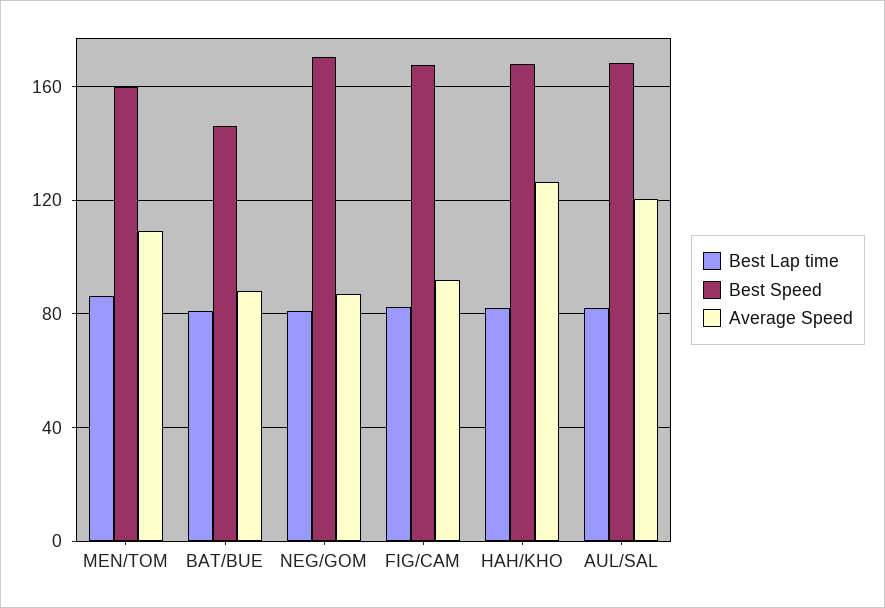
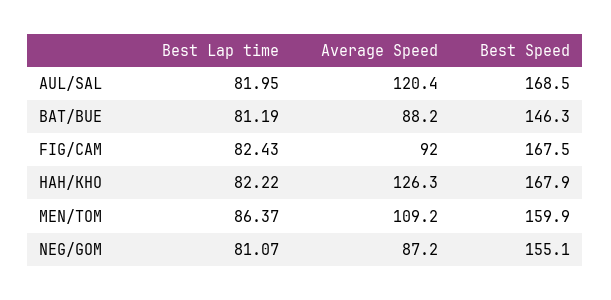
  {
    "Best Lap time": {
      "MEN/TOM": 86.37,
      "BAT/BUE": 81.19,
      "NEG/GOM": 81.07,
      "FIG/CAM": 82.43,
      "HAH/KHO": 82.22,
      "AUL/SAL": 81.95
    },
    "Best Speed": {
      "MEN/TOM": 159.9,
      "BAT/BUE": 146.3,
-     "NEG/GOM": 170,
+     "NEG/GOM": 155.1,
      "FIG/CAM": 167.5,
      "HAH/KHO": 167.9,
      "AUL/SAL": 168.5
    },
    "Average Speed": {
      "MEN/TOM": 109.2,
      "BAT/BUE": 88.2,
      "NEG/GOM": 87.2,
      "FIG/CAM": 92,
      "HAH/KHO": 126.3,
      "AUL/SAL": 120.4
    }
  }

